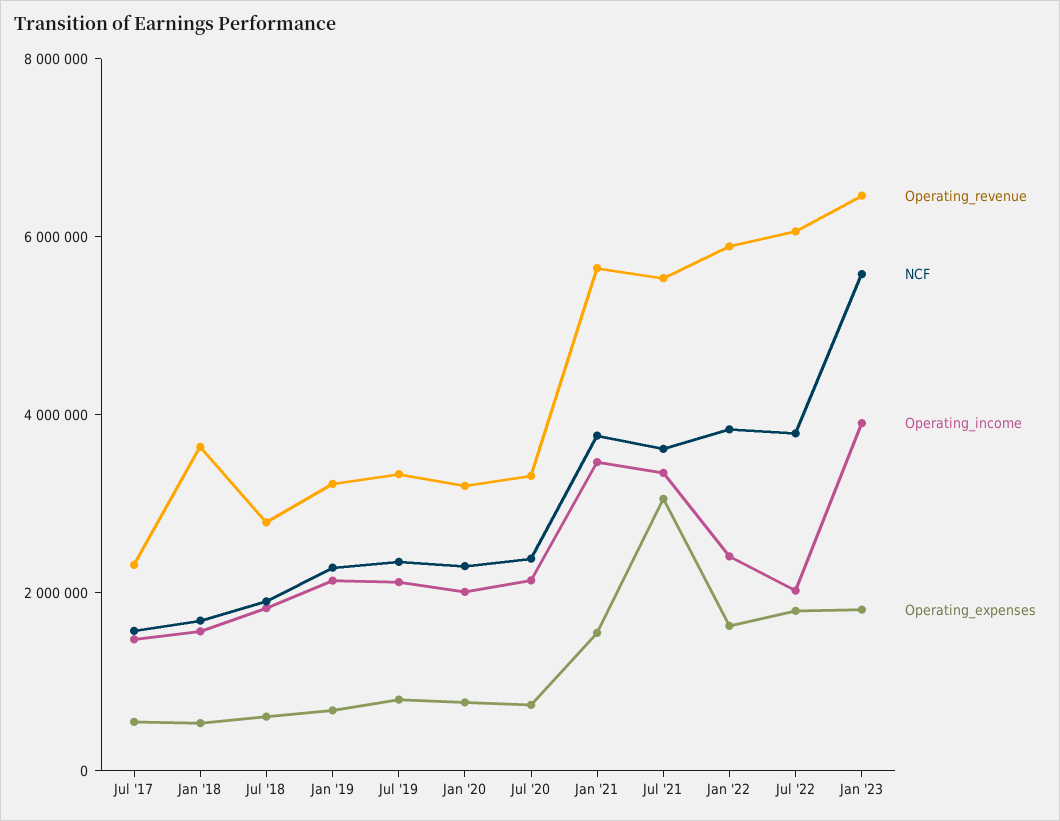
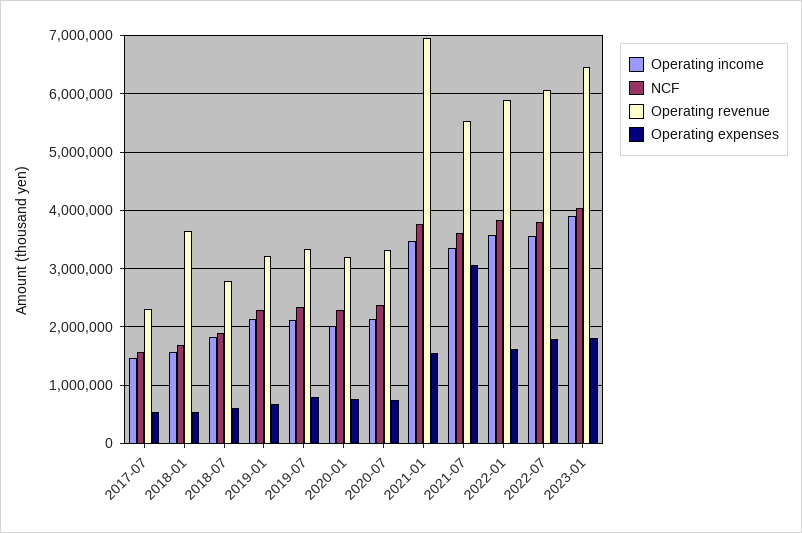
  {
    "Operating_revenue": {
      "Jul '17": 2400000,
      "Jan '18": 3600000,
      "Jul '18": 2800000,
      "Jan '19": 3200000,
      "Jul '19": 3400000,
      "Jan '20": 3200000,
      "Jul '20": 3400000,
-     "Jan '21": 5500000,
+     "Jan '21": 7000000,
      "Jul '21": 5600000,
      "Jan '22": 5800000,
      "Jul '22": 6000000,
      "Jan '23": 6400000
    },
    "NCF": {
      "Jul '17": 1600000,
      "Jan '18": 1600000,
      "Jul '18": 2000000,
      "Jan '19": 2200000,
      "Jul '19": 2400000,
      "Jan '20": 2200000,
      "Jul '20": 2400000,
      "Jan '21": 3800000,
      "Jul '21": 3600000,
      "Jan '22": 3800000,
      "Jul '22": 3800000,
-     "Jan '23": 5500000
+     "Jan '23": 4000000
    },
    "Operating_income": {
      "Jul '17": 1400000,
      "Jan '18": 1600000,
      "Jul '18": 1800000,
      "Jan '19": 2200000,
      "Jul '19": 2200000,
      "Jan '20": 2000000,
      "Jul '20": 2200000,
      "Jan '21": 3400000,
      "Jul '21": 3400000,
-     "Jan '22": 2500000,
+     "Jan '22": 3600000,
-     "Jul '22": 2000000,
+     "Jul '22": 3600000,
      "Jan '23": 4000000
    },
    "Operating_expenses": {
      "Jul '17": 600000,
      "Jan '18": 600000,
      "Jul '18": 600000,
      "Jan '19": 600000,
      "Jul '19": 800000,
      "Jan '20": 800000,
      "Jul '20": 800000,
      "Jan '21": 1600000,
      "Jul '21": 3000000,
      "Jan '22": 1600000,
      "Jul '22": 1800000,
      "Jan '23": 1800000
    }
  }

